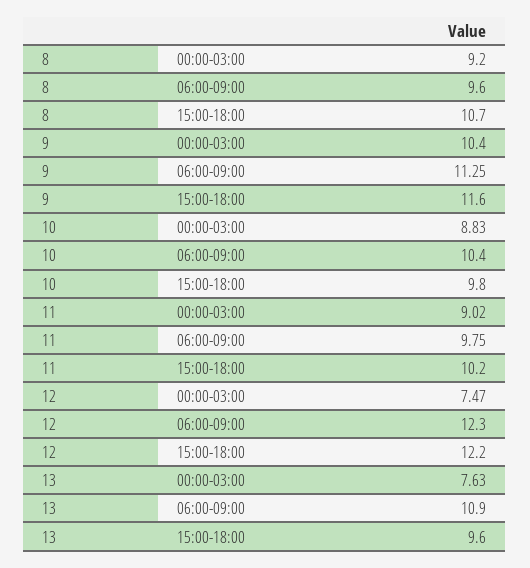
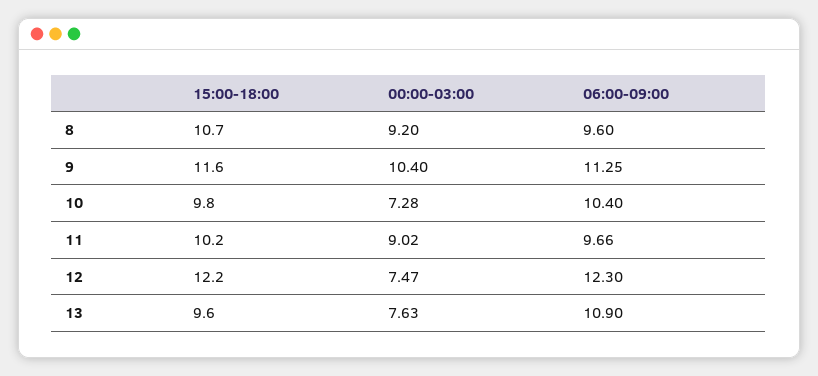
  {
    "8": {
      "00:00-03:00": 9.2,
      "06:00-09:00": 9.6,
      "15:00-18:00": 10.7
    },
    "9": {
      "00:00-03:00": 10.4,
      "06:00-09:00": 11.25,
      "15:00-18:00": 11.6
    },
    "10": {
-     "00:00-03:00": 8.83,
+     "00:00-03:00": 7.28,
      "06:00-09:00": 10.4,
      "15:00-18:00": 9.8
    },
    "11": {
      "00:00-03:00": 9.02,
-     "06:00-09:00": 9.75,
+     "06:00-09:00": 9.66,
      "15:00-18:00": 10.2
    },
    "12": {
      "00:00-03:00": 7.47,
      "06:00-09:00": 12.3,
      "15:00-18:00": 12.2
    },
    "13": {
      "00:00-03:00": 7.63,
      "06:00-09:00": 10.9,
      "15:00-18:00": 9.6
    }
  }

